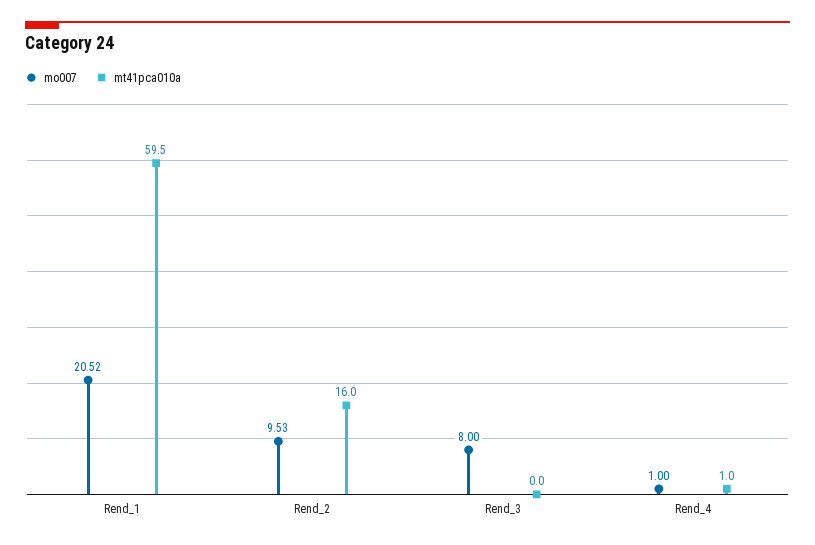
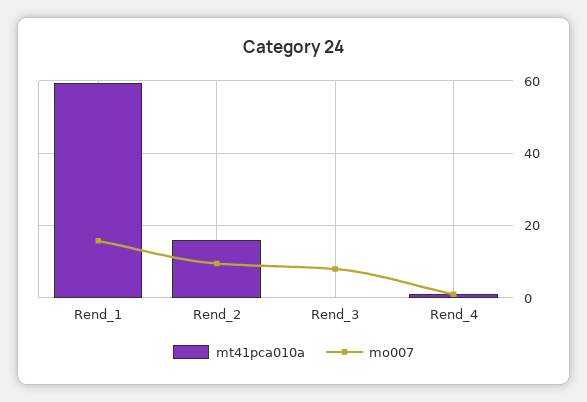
  {
    "mo007": {
-     "Rend_1": 20.52,
+     "Rend_1": 16,
      "Rend_2": 9.53,
      "Rend_3": 8,
      "Rend_4": 1
    },
    "mt41pca010a": {
      "Rend_1": 59.5,
      "Rend_2": 16,
      "Rend_3": 0,
      "Rend_4": 1
    }
  }

